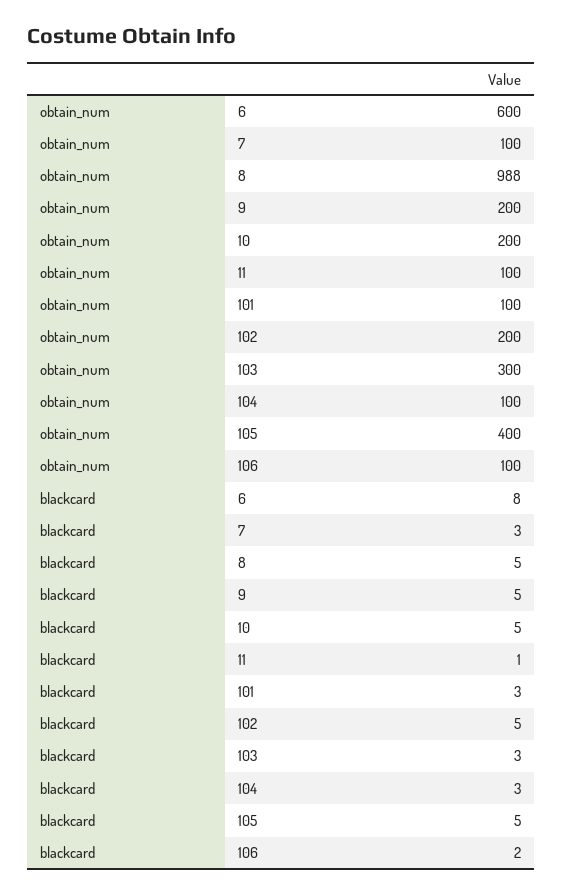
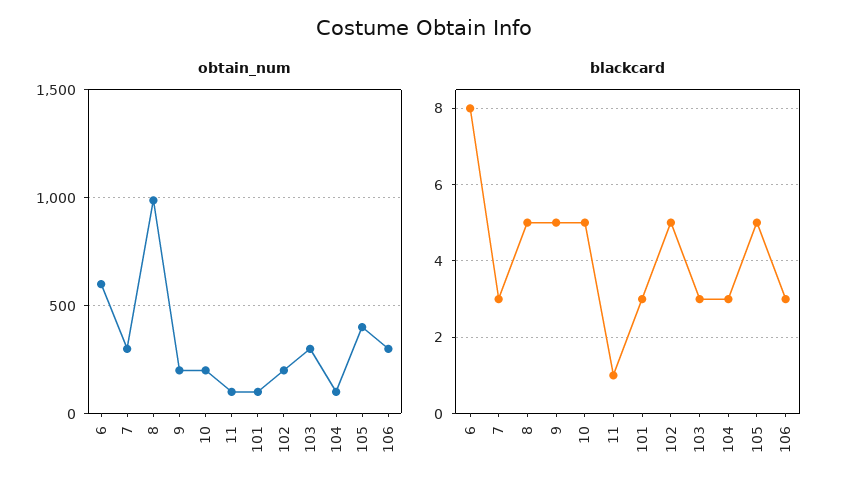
  {
    "obtain_num": {
      "6": 600,
-     "7": 100,
+     "7": 300,
      "8": 988,
      "9": 200,
      "10": 200,
      "11": 100,
      "101": 100,
      "102": 200,
      "103": 300,
      "104": 100,
      "105": 400,
-     "106": 100
+     "106": 300
    },
    "blackcard": {
      "6": 8,
      "7": 3,
      "8": 5,
      "9": 5,
      "10": 5,
      "11": 1,
      "101": 3,
      "102": 5,
      "103": 3,
      "104": 3,
      "105": 5,
-     "106": 2
+     "106": 3
    }
  }

